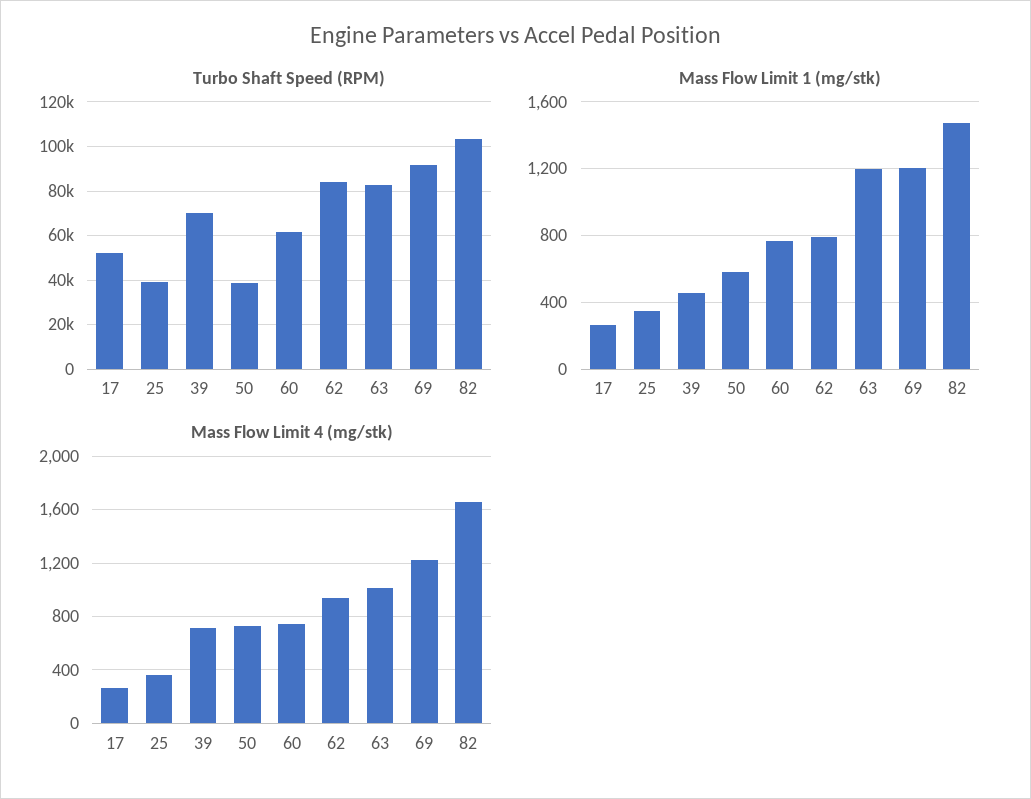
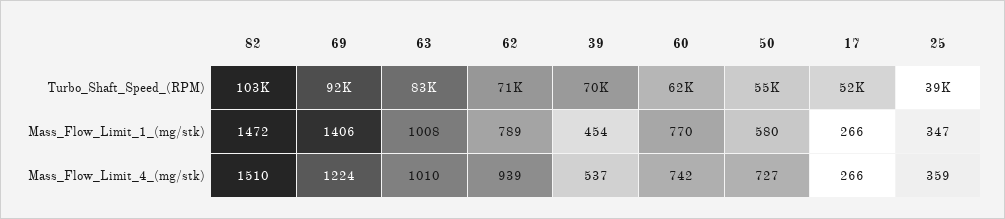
  {
    "Turbo Shaft Speed (RPM)": {
      "17": 52000,
      "25": 39000,
      "39": 70000,
-     "50": 40000,
+     "50": 55000,
      "60": 62000,
-     "62": 85000,
+     "62": 71000,
      "63": 83000,
      "69": 92000,
      "82": 103000
    },
    "Mass Flow Limit 1 (mg/stk)": {
      "17": 266,
      "25": 347,
      "39": 454,
      "50": 580,
      "60": 770,
      "62": 789,
-     "63": 1200,
+     "63": 1008,
-     "69": 1200,
+     "69": 1406,
      "82": 1472
    },
    "Mass Flow Limit 4 (mg/stk)": {
      "17": 266,
      "25": 359,
-     "39": 700,
+     "39": 537,
      "50": 727,
      "60": 742,
      "62": 939,
      "63": 1010,
      "69": 1224,
-     "82": 1650
+     "82": 1510
    }
  }

